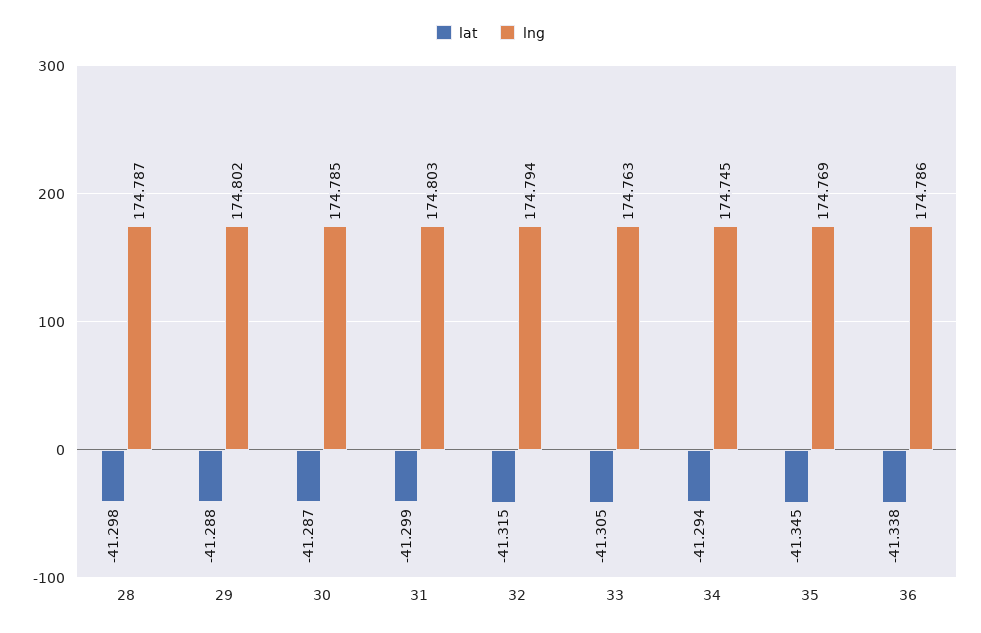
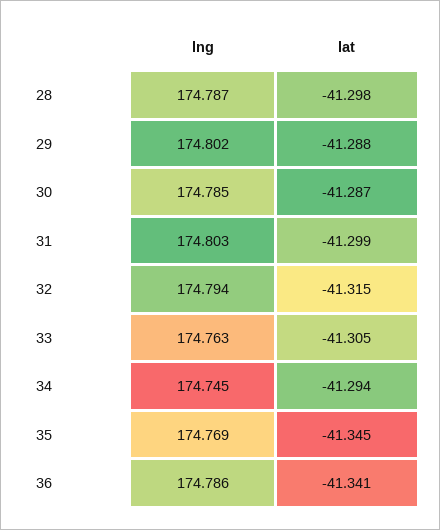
  {
    "lat": {
      "28": -41.298,
      "29": -41.288,
      "30": -41.287,
      "31": -41.299,
      "32": -41.315,
      "33": -41.305,
      "34": -41.294,
      "35": -41.345,
-     "36": -41.338
+     "36": -41.341
    },
    "lng": {
      "28": 174.787,
      "29": 174.802,
      "30": 174.785,
      "31": 174.803,
      "32": 174.794,
      "33": 174.763,
      "34": 174.745,
      "35": 174.769,
      "36": 174.786
    }
  }

